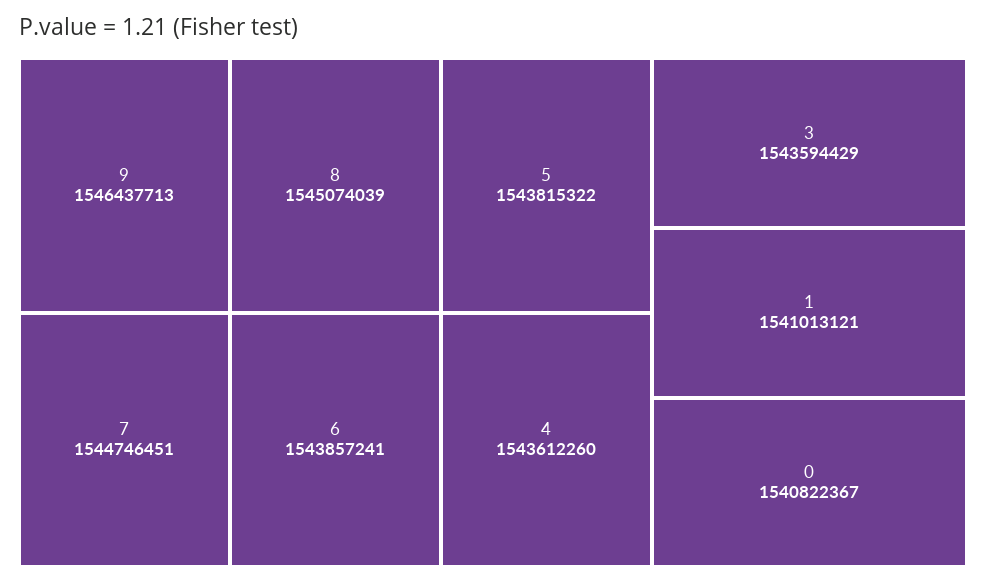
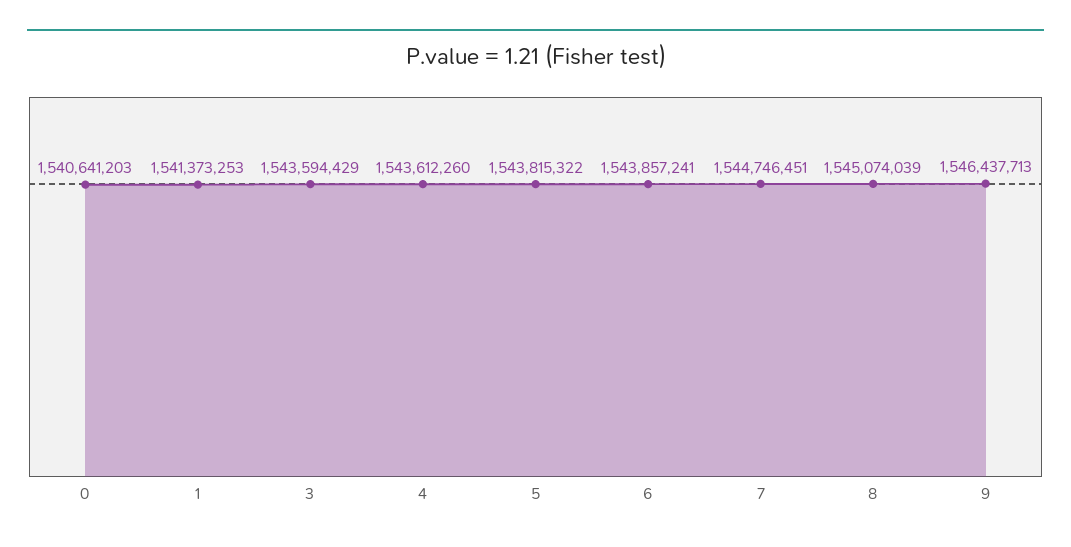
  {
    "9": 1546437713,
    "8": 1545074039,
    "7": 1544746451,
    "6": 1543857241,
    "5": 1543815322,
    "4": 1543612260,
    "3": 1543594429,
-   "1": 1541013121,
+   "1": 1541373253,
-   "0": 1540822367
+   "0": 1540641203
  }

